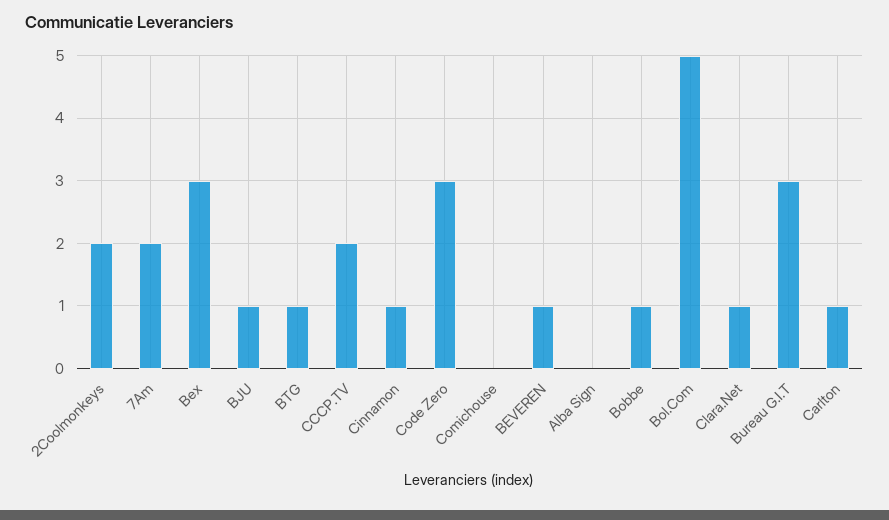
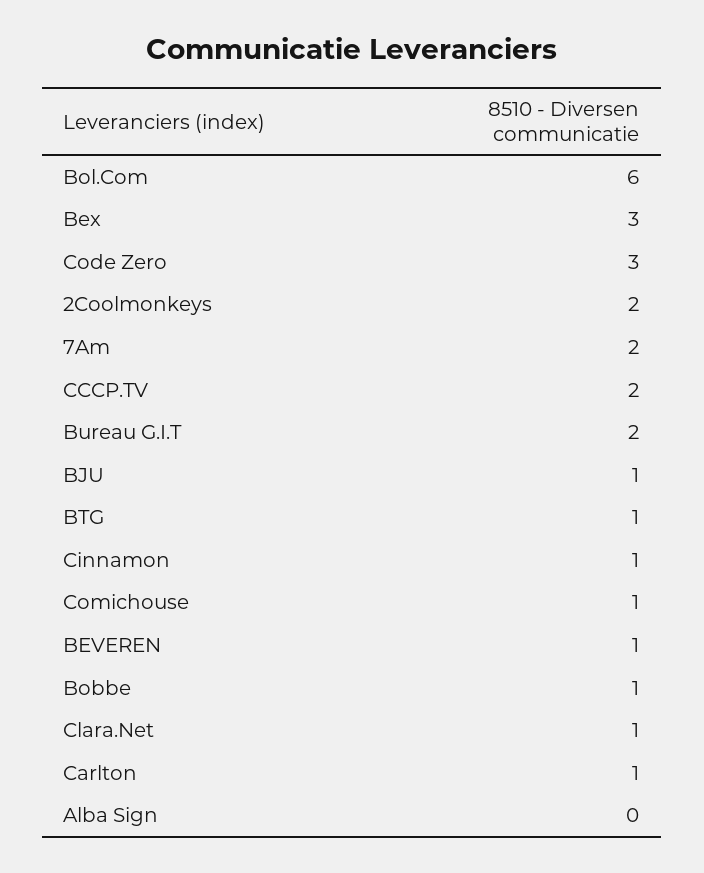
  {
    "2Coolmonkeys": 2,
    "7Am": 2,
    "Bex": 3,
    "BJU": 1,
    "BTG": 1,
    "CCCP.TV": 2,
    "Cinnamon": 1,
    "Code Zero": 3,
-   "Comichouse": 0,
+   "Comichouse": 1,
    "BEVEREN": 1,
    "Alba Sign": 0,
    "Bobbe": 1,
-   "Bol.Com": 5,
+   "Bol.Com": 6,
    "Clara.Net": 1,
-   "Bureau G.I.T": 3,
+   "Bureau G.I.T": 2,
    "Carlton": 1
  }

